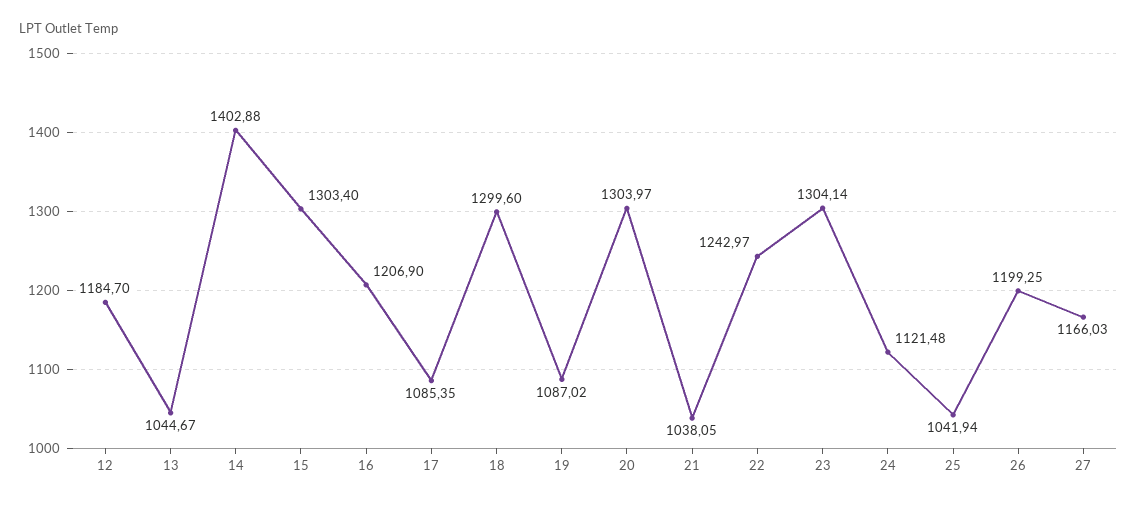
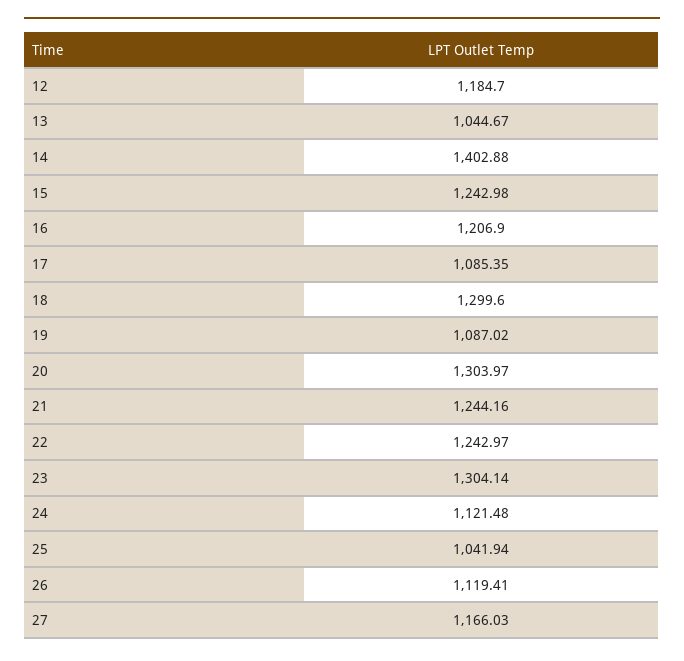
  {
    "12": 1184.7,
    "13": 1044.67,
    "14": 1402.88,
-   "15": 1303.4,
+   "15": 1242.98,
    "16": 1206.9,
    "17": 1085.35,
    "18": 1299.6,
    "19": 1087.02,
    "20": 1303.97,
-   "21": 1038.05,
+   "21": 1244.16,
    "22": 1242.97,
    "23": 1304.14,
    "24": 1121.48,
    "25": 1041.94,
-   "26": 1199.25,
+   "26": 1119.41,
    "27": 1166.03
  }

